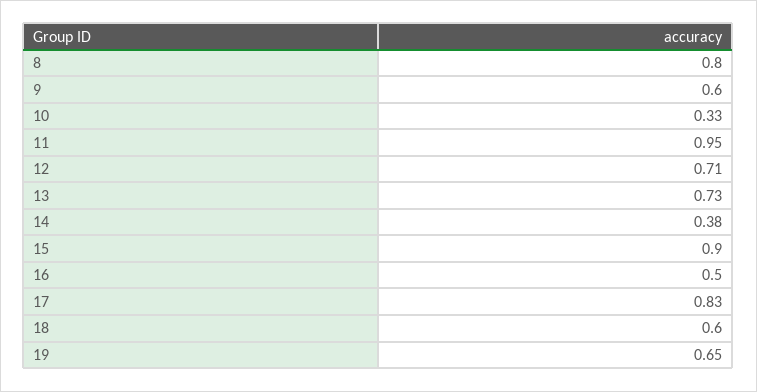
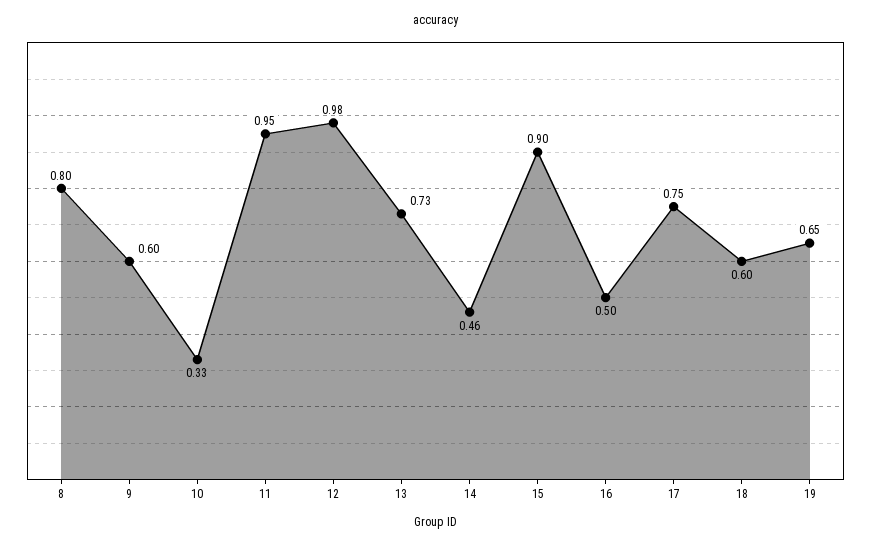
  {
    "8": 0.8,
    "9": 0.6,
    "10": 0.33,
    "11": 0.95,
-   "12": 0.71,
+   "12": 0.98,
    "13": 0.73,
-   "14": 0.38,
+   "14": 0.46,
    "15": 0.9,
    "16": 0.5,
-   "17": 0.83,
+   "17": 0.75,
    "18": 0.6,
    "19": 0.65
  }

